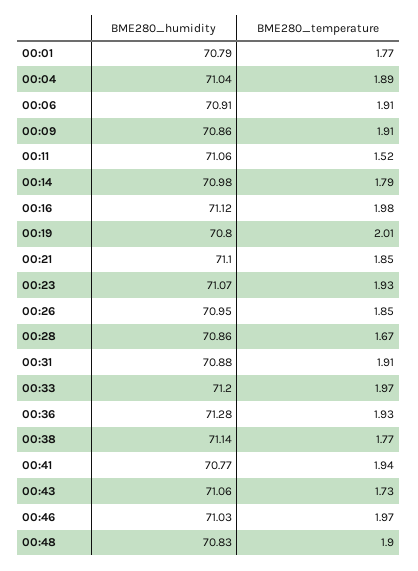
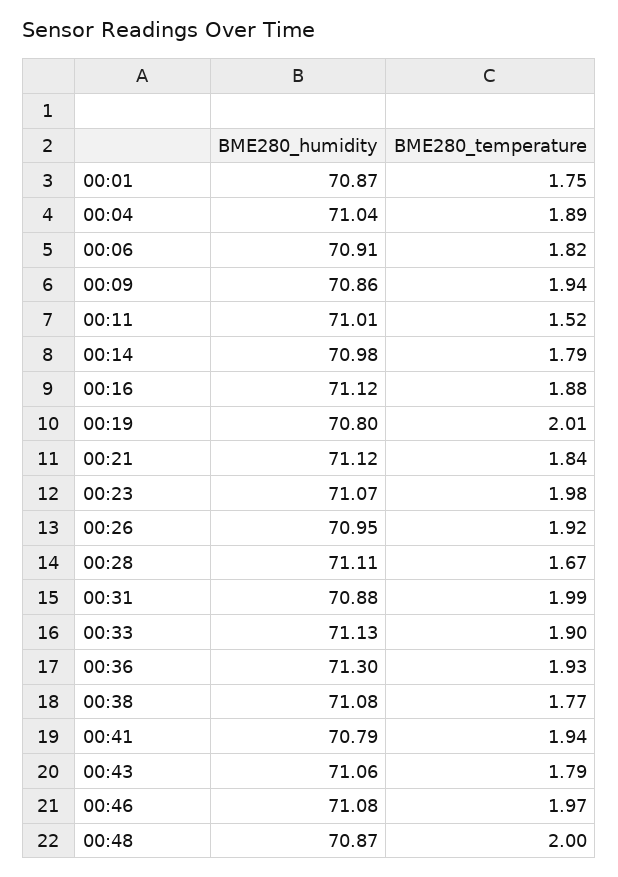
  {
    "BME280_humidity": {
-     "00:01": 70.79,
+     "00:01": 70.87,
      "00:04": 71.04,
      "00:06": 70.91,
      "00:09": 70.86,
-     "00:11": 71.06,
+     "00:11": 71.01,
      "00:14": 70.98,
      "00:16": 71.12,
      "00:19": 70.8,
-     "00:21": 71.1,
+     "00:21": 71.12,
      "00:23": 71.07,
      "00:26": 70.95,
-     "00:28": 70.86,
+     "00:28": 71.11,
      "00:31": 70.88,
-     "00:33": 71.2,
+     "00:33": 71.13,
-     "00:36": 71.28,
+     "00:36": 71.3,
-     "00:38": 71.14,
+     "00:38": 71.08,
-     "00:41": 70.77,
+     "00:41": 70.79,
      "00:43": 71.06,
-     "00:46": 71.03,
+     "00:46": 71.08,
-     "00:48": 70.83
+     "00:48": 70.87
    },
    "BME280_temperature": {
-     "00:01": 1.77,
+     "00:01": 1.75,
      "00:04": 1.89,
-     "00:06": 1.91,
+     "00:06": 1.82,
-     "00:09": 1.91,
+     "00:09": 1.94,
      "00:11": 1.52,
      "00:14": 1.79,
-     "00:16": 1.98,
+     "00:16": 1.88,
      "00:19": 2.01,
-     "00:21": 1.85,
+     "00:21": 1.84,
-     "00:23": 1.93,
+     "00:23": 1.98,
-     "00:26": 1.85,
+     "00:26": 1.92,
      "00:28": 1.67,
-     "00:31": 1.91,
+     "00:31": 1.99,
-     "00:33": 1.97,
+     "00:33": 1.9,
      "00:36": 1.93,
      "00:38": 1.77,
      "00:41": 1.94,
-     "00:43": 1.73,
+     "00:43": 1.79,
      "00:46": 1.97,
-     "00:48": 1.9
+     "00:48": 2
    }
  }

